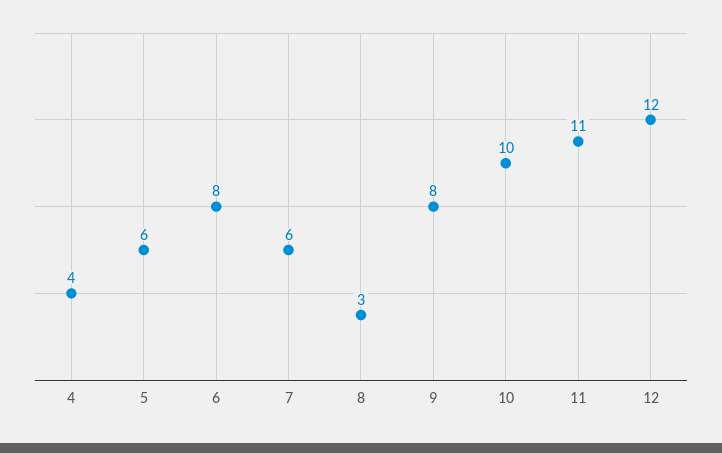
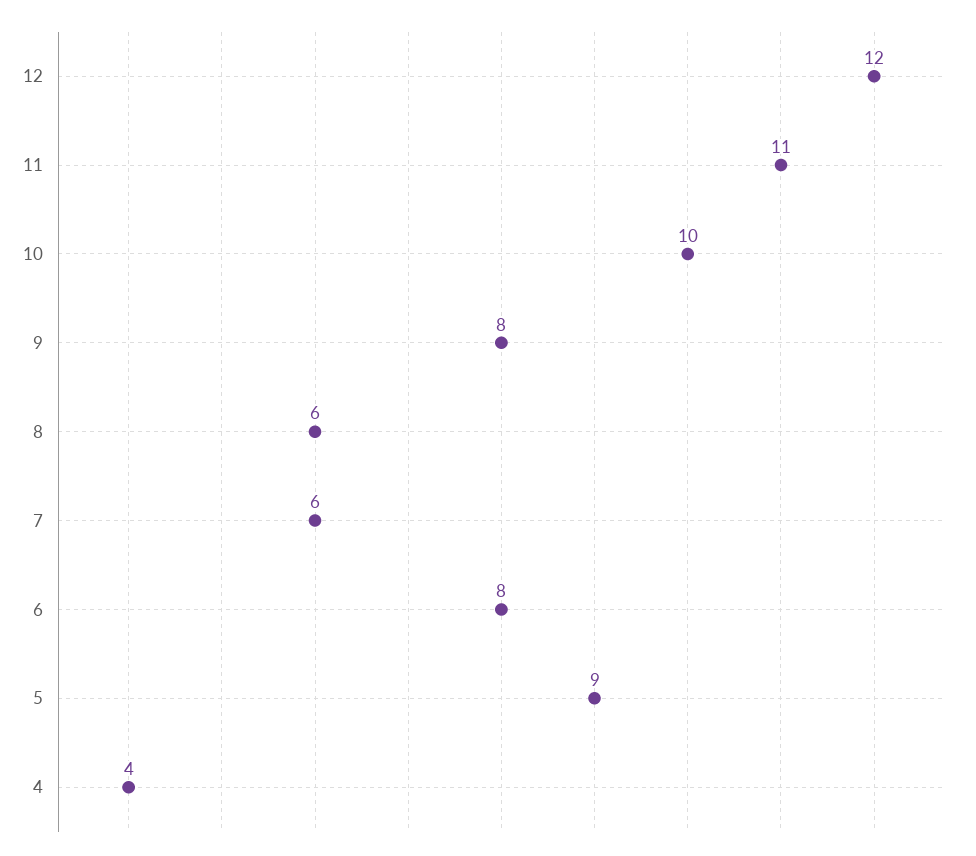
  {
    "4": 4,
-   "5": 6,
+   "5": 9,
    "6": 8,
    "7": 6,
-   "8": 3,
+   "8": 6,
    "9": 8,
    "10": 10,
    "11": 11,
    "12": 12
  }

